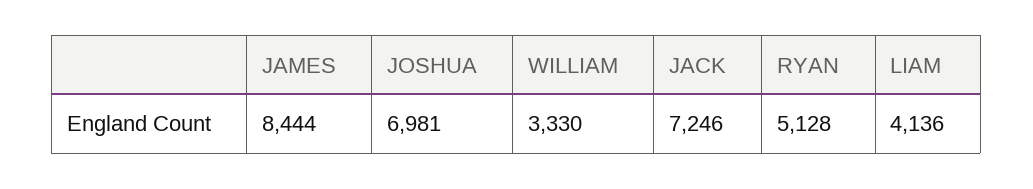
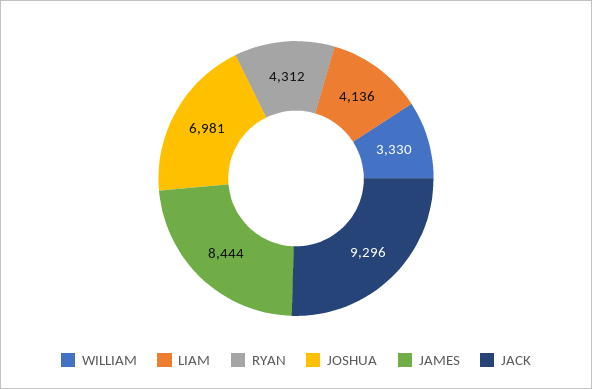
  {
    "JAMES": 8444,
    "JOSHUA": 6981,
    "WILLIAM": 3330,
-   "JACK": 7246,
+   "JACK": 9296,
-   "RYAN": 5128,
+   "RYAN": 4312,
    "LIAM": 4136
  }

